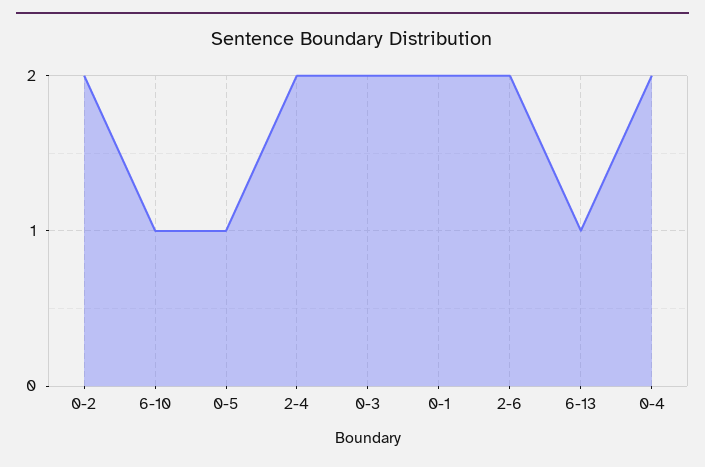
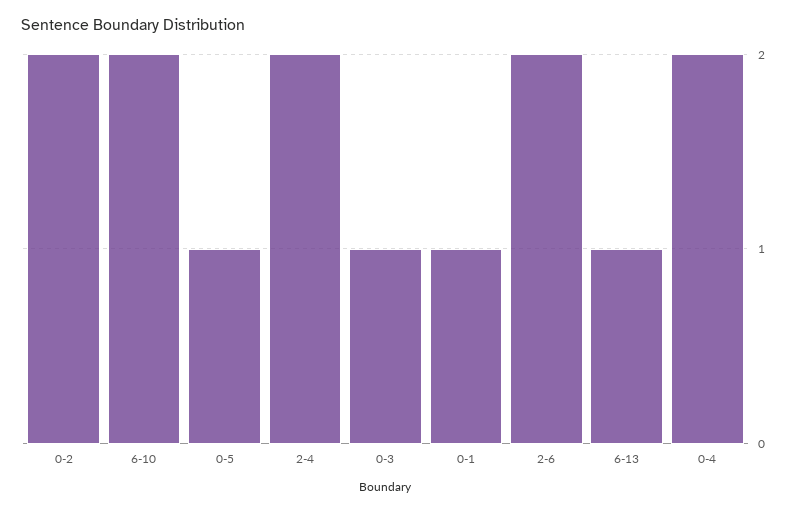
  {
    "0-2": 2,
-   "6-10": 1,
+   "6-10": 2,
    "0-5": 1,
    "2-4": 2,
-   "0-3": 2,
+   "0-3": 1,
-   "0-1": 2,
+   "0-1": 1,
    "2-6": 2,
    "6-13": 1,
    "0-4": 2
  }

